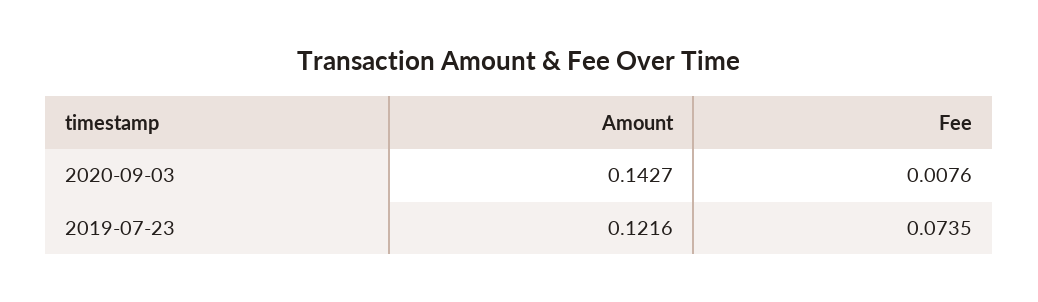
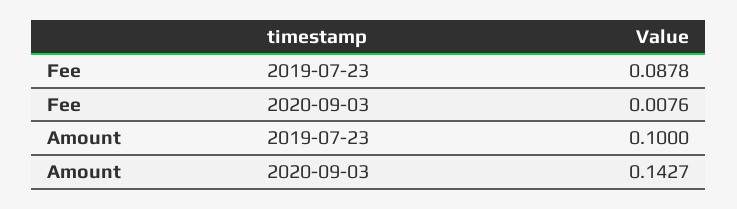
  {
    "Amount": {
      "2020-09-03": 0.1427,
-     "2019-07-23": 0.1216
+     "2019-07-23": 0.1
    },
    "Fee": {
      "2020-09-03": 0.0076,
-     "2019-07-23": 0.0735
+     "2019-07-23": 0.0878
    }
  }

